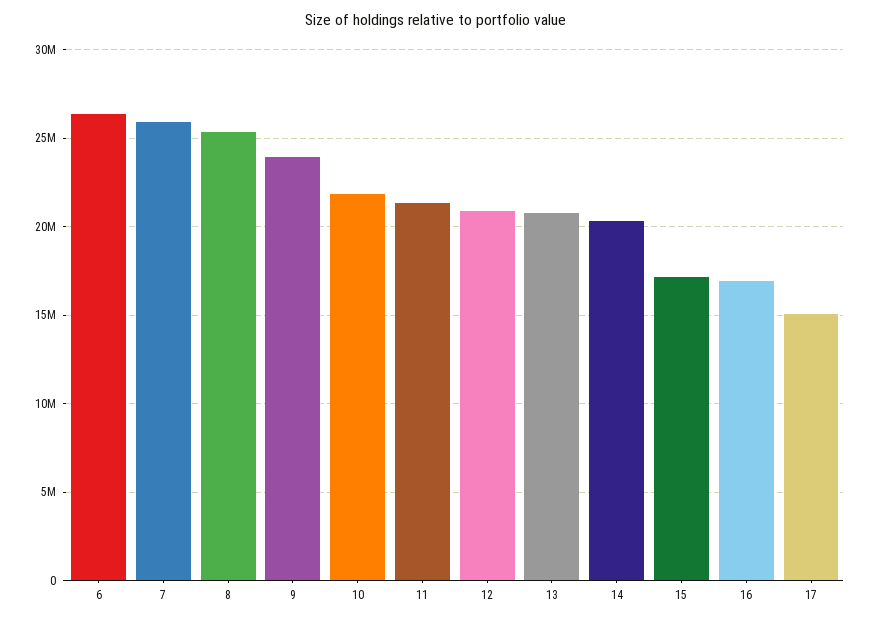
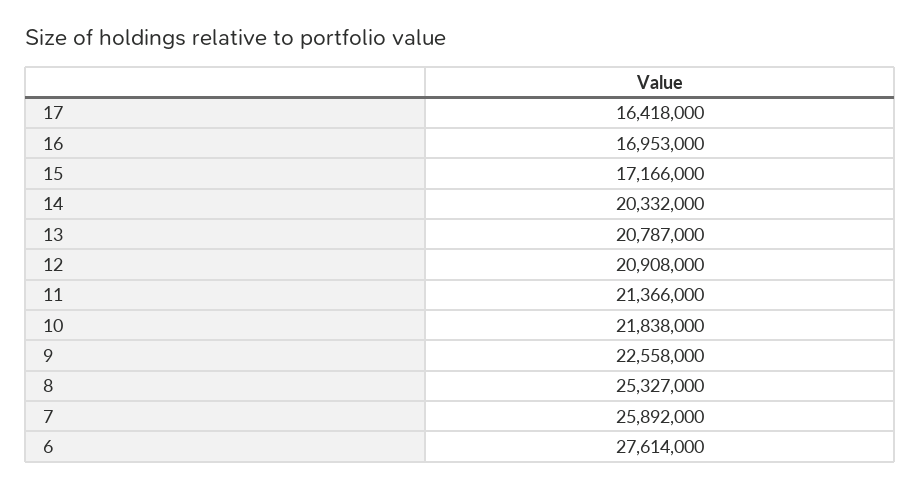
  {
-   "6": 26500000,
+   "6": 27614000,
    "7": 25892000,
    "8": 25327000,
-   "9": 24000000,
+   "9": 22558000,
    "10": 21838000,
    "11": 21366000,
    "12": 20908000,
    "13": 20787000,
    "14": 20332000,
    "15": 17166000,
    "16": 16953000,
-   "17": 15000000
+   "17": 16418000
  }

